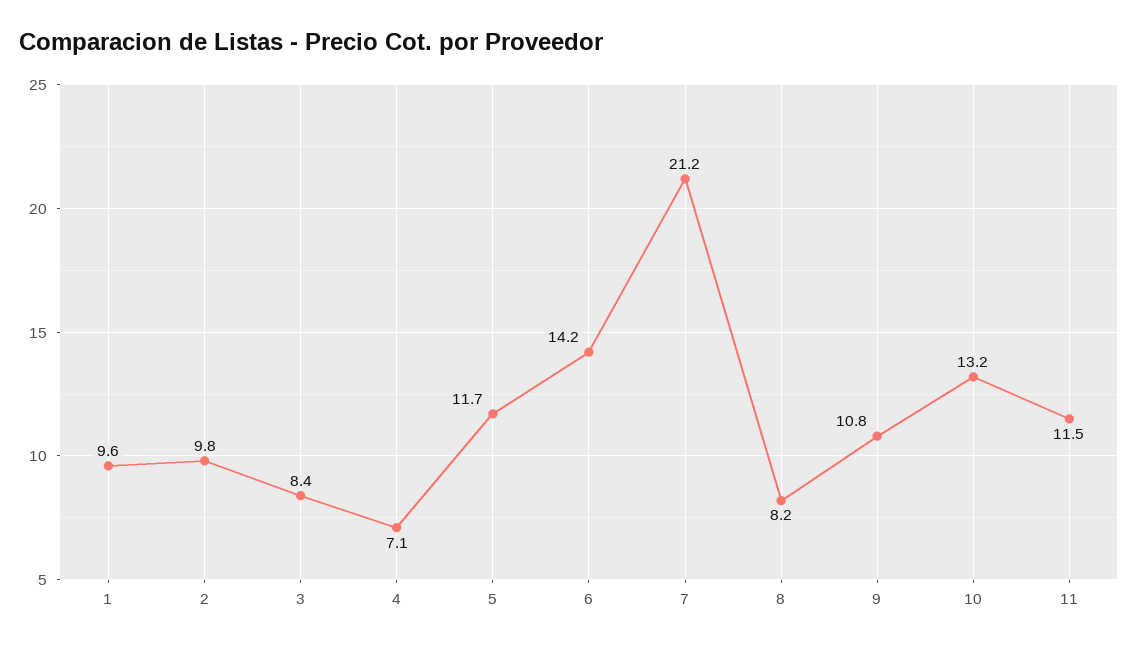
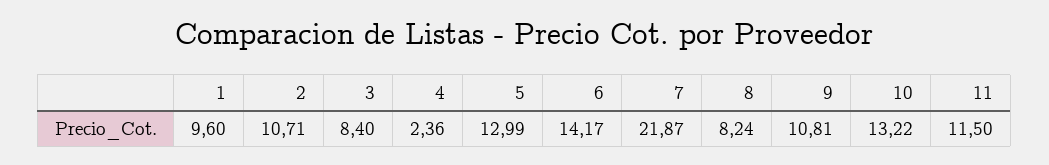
  {
    "1": 9.6,
-   "2": 9.8,
+   "2": 10.71,
    "3": 8.4,
-   "4": 7.1,
+   "4": 2.36,
-   "5": 11.7,
+   "5": 12.99,
    "6": 14.17,
-   "7": 21.2,
+   "7": 21.87,
    "8": 8.24,
    "9": 10.81,
    "10": 13.22,
    "11": 11.5
  }

